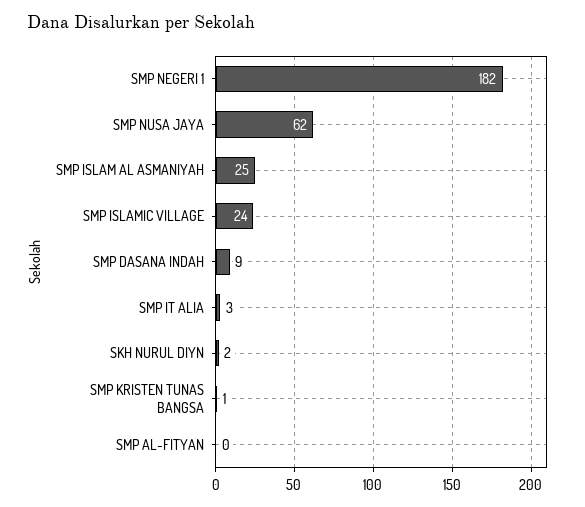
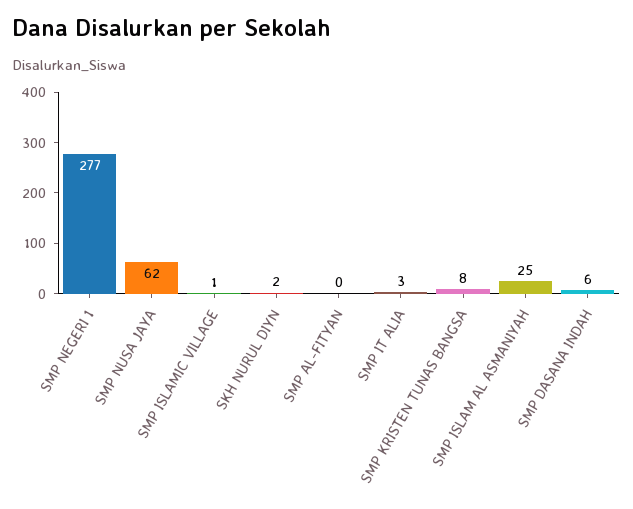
  {
-   "SMP NEGERI 1": 182,
+   "SMP NEGERI 1": 277,
    "SMP NUSA JAYA": 62,
    "SMP ISLAM AL ASMANIYAH": 25,
-   "SMP ISLAMIC VILLAGE": 24,
+   "SMP ISLAMIC VILLAGE": 1,
-   "SMP DASANA INDAH": 9,
+   "SMP DASANA INDAH": 6,
    "SMP IT ALIA": 3,
    "SKH NURUL DIYN": 2,
-   "SMP KRISTEN TUNAS BANGSA": 1,
+   "SMP KRISTEN TUNAS BANGSA": 8,
    "SMP AL-FITYAN": 0
  }

